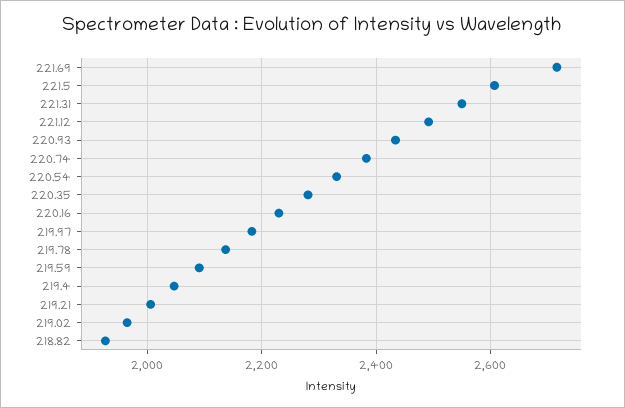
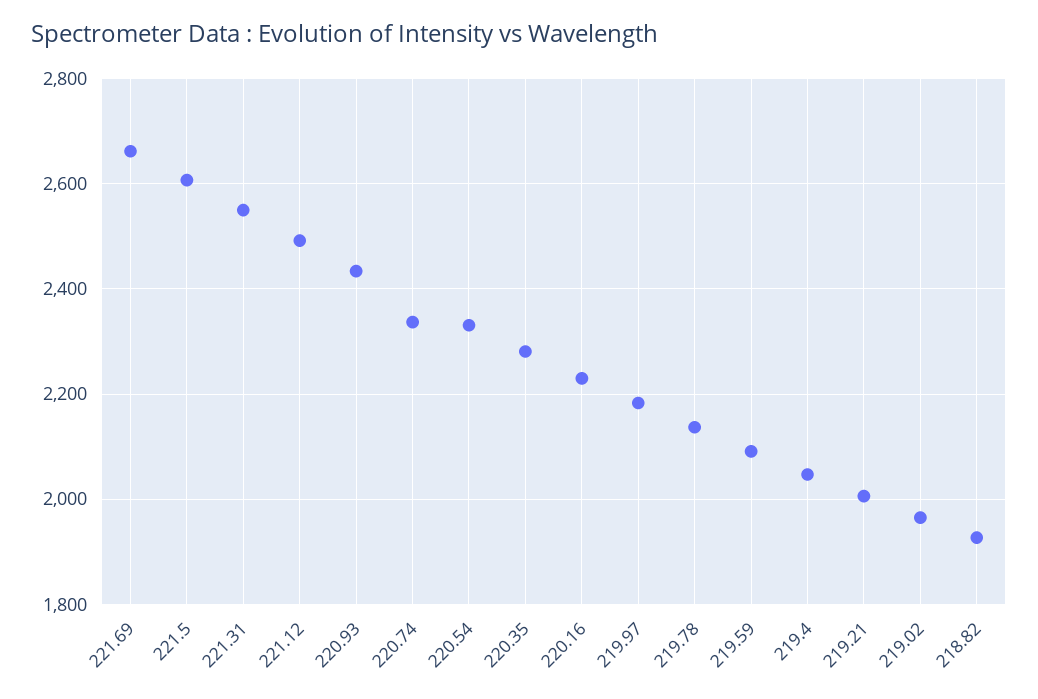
  {
-   "221.69": 2720,
+   "221.69": 2660,
    "221.5": 2600,
    "221.31": 2560,
    "221.12": 2500,
    "220.93": 2440,
-   "220.74": 2380,
+   "220.74": 2340,
    "220.54": 2340,
    "220.35": 2280,
    "220.16": 2240,
    "219.97": 2180,
    "219.78": 2140,
    "219.59": 2100,
    "219.4": 2040,
    "219.21": 2000,
    "219.02": 1960,
    "218.82": 1920
  }

